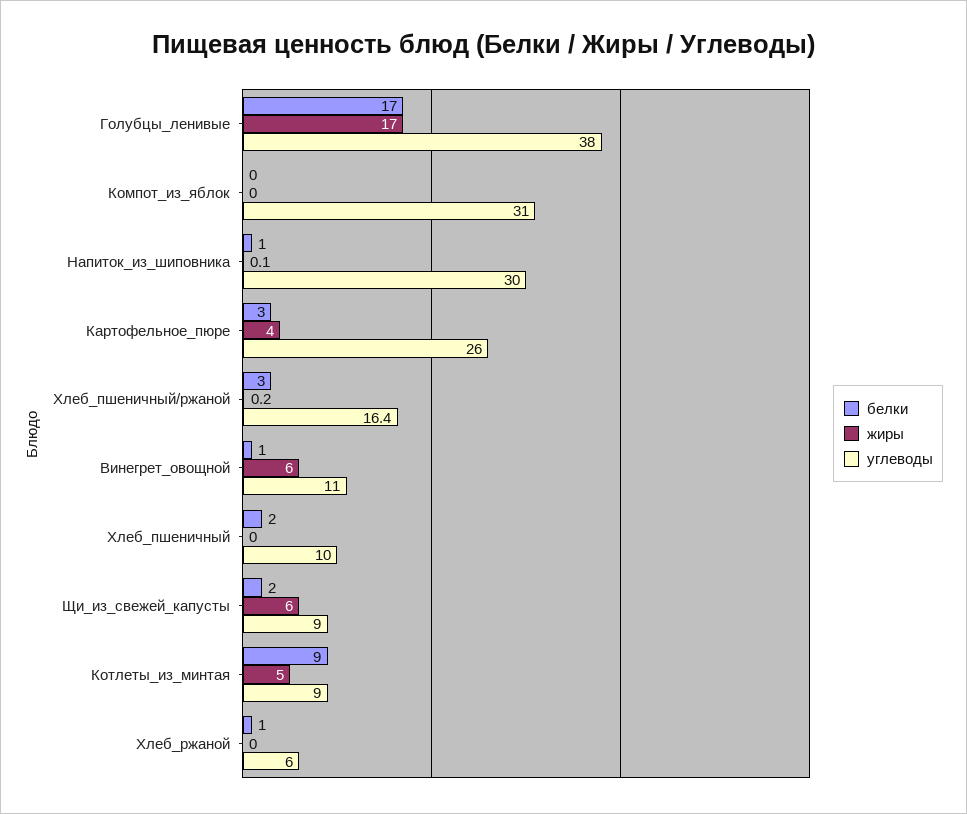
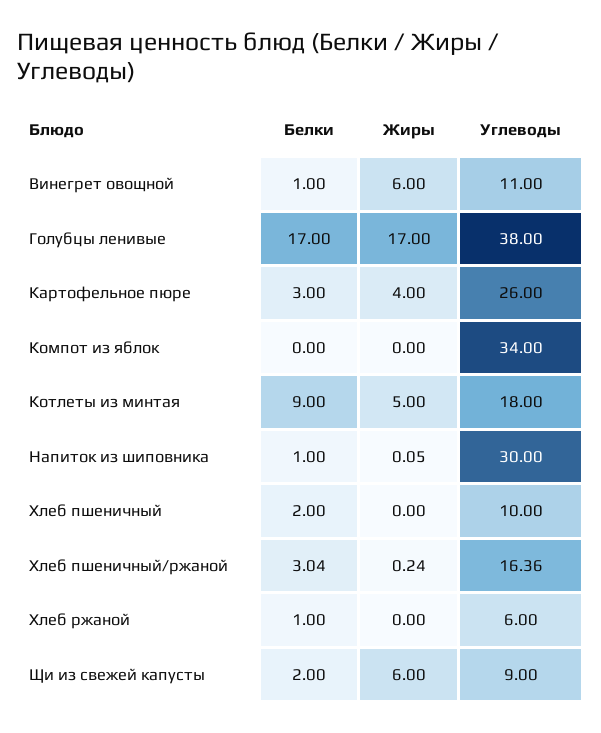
  {
    "белки": {
      "Голубцы_ленивые": 17,
      "Компот_из_яблок": 0,
      "Напиток_из_шиповника": 1,
      "Картофельное_пюре": 3,
      "Хлеб_пшеничный/ржаной": 3.04,
      "Винегрет_овощной": 1,
      "Хлеб_пшеничный": 2,
      "Щи_из_свежей_капусты": 2,
      "Котлеты_из_минтая": 9,
      "Хлеб_ржаной": 1
    },
    "жиры": {
      "Голубцы_ленивые": 17,
      "Компот_из_яблок": 0,
      "Напиток_из_шиповника": 0.05,
      "Картофельное_пюре": 4,
      "Хлеб_пшеничный/ржаной": 0.24,
      "Винегрет_овощной": 6,
      "Хлеб_пшеничный": 0,
      "Щи_из_свежей_капусты": 6,
      "Котлеты_из_минтая": 5,
      "Хлеб_ржаной": 0
    },
    "углеводы": {
      "Голубцы_ленивые": 38,
-     "Компот_из_яблок": 31,
+     "Компот_из_яблок": 34,
      "Напиток_из_шиповника": 30,
      "Картофельное_пюре": 26,
      "Хлеб_пшеничный/ржаной": 16.36,
      "Винегрет_овощной": 11,
      "Хлеб_пшеничный": 10,
      "Щи_из_свежей_капусты": 9,
-     "Котлеты_из_минтая": 9,
+     "Котлеты_из_минтая": 18,
      "Хлеб_ржаной": 6
    }
  }

